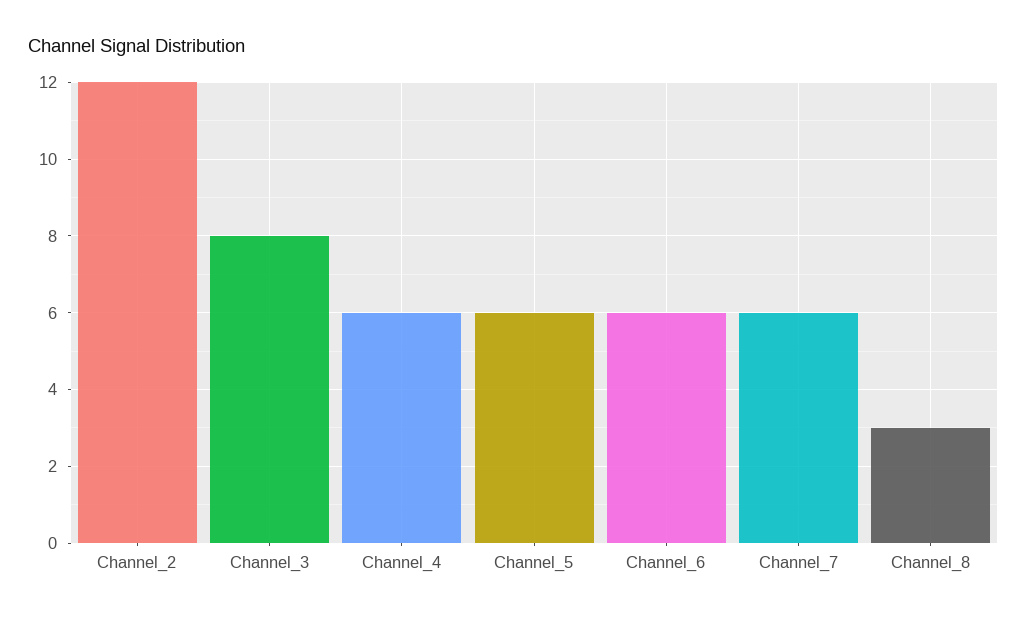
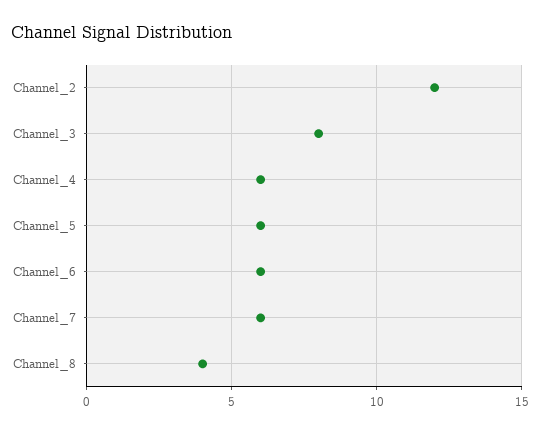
  {
    "Channel_2": 12,
    "Channel_3": 8,
    "Channel_4": 6,
    "Channel_5": 6,
    "Channel_6": 6,
    "Channel_7": 6,
-   "Channel_8": 3
+   "Channel_8": 4
  }

